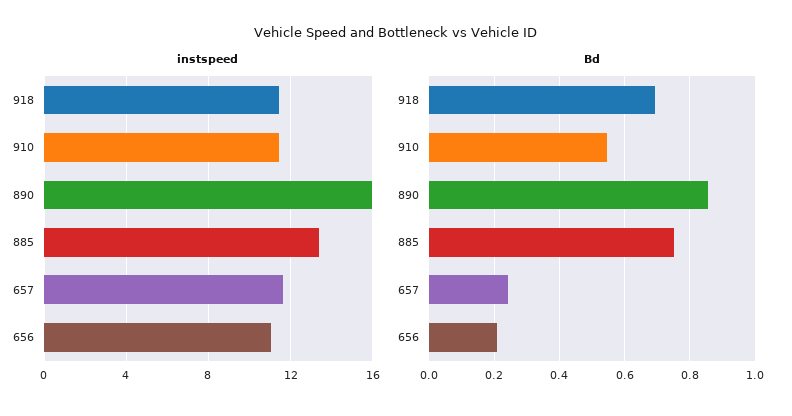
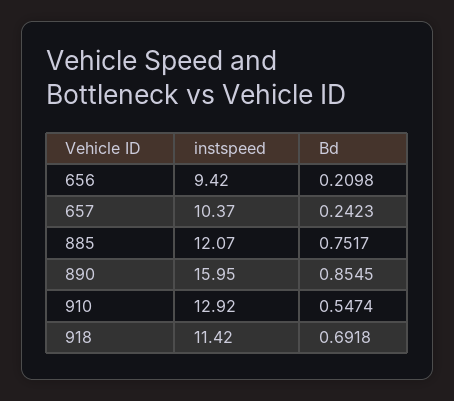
  {
    "instspeed": {
      "918": 11.42,
-     "910": 11.5,
+     "910": 12.92,
      "890": 15.95,
-     "885": 13.5,
+     "885": 12.07,
-     "657": 11.5,
+     "657": 10.37,
-     "656": 11
+     "656": 9.42
    },
    "Bd": {
      "918": 0.6918,
      "910": 0.5474,
      "890": 0.8545,
      "885": 0.7517,
      "657": 0.2423,
      "656": 0.2098
    }
  }

